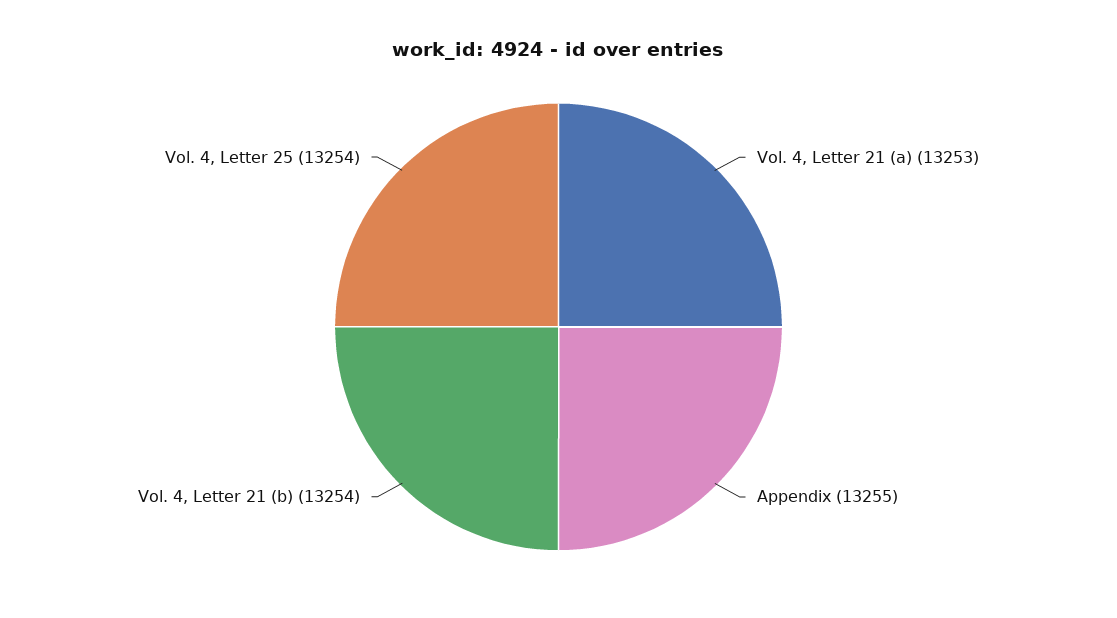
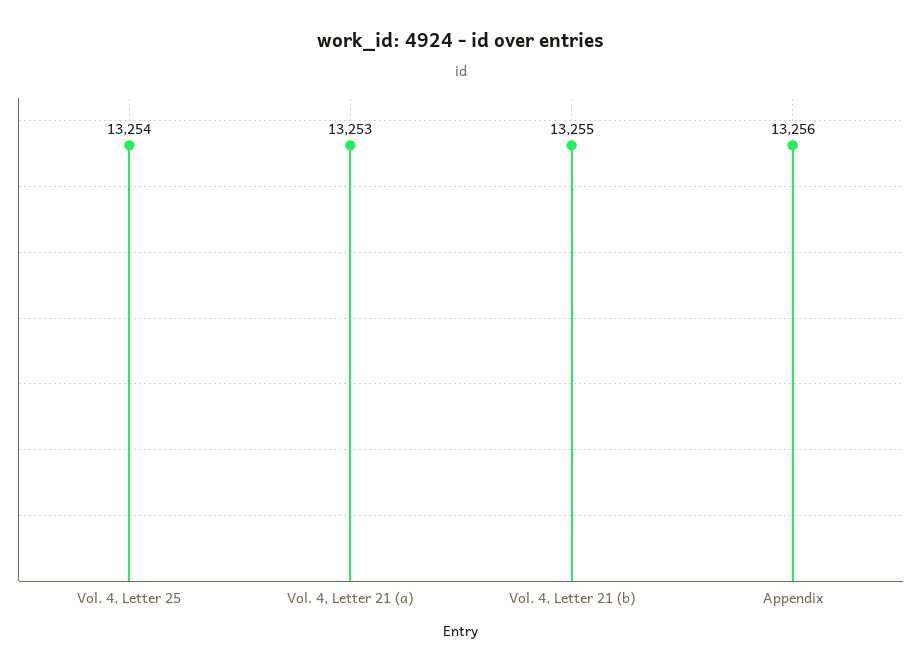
  {
    "Vol. 4, Letter 21 (a)": 13253,
-   "Appendix": 13255,
+   "Appendix": 13256,
-   "Vol. 4, Letter 21 (b)": 13254,
+   "Vol. 4, Letter 21 (b)": 13255,
    "Vol. 4, Letter 25": 13254
  }

